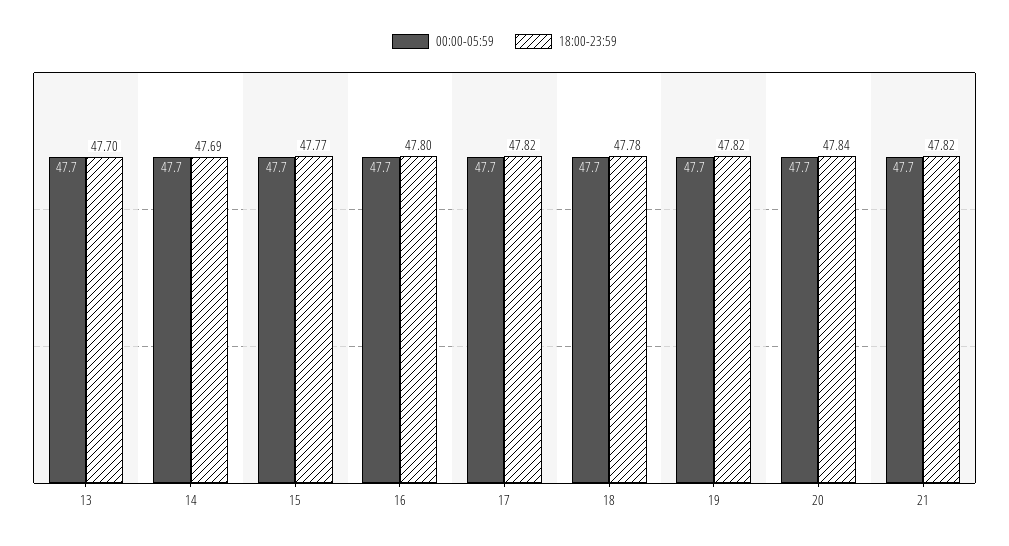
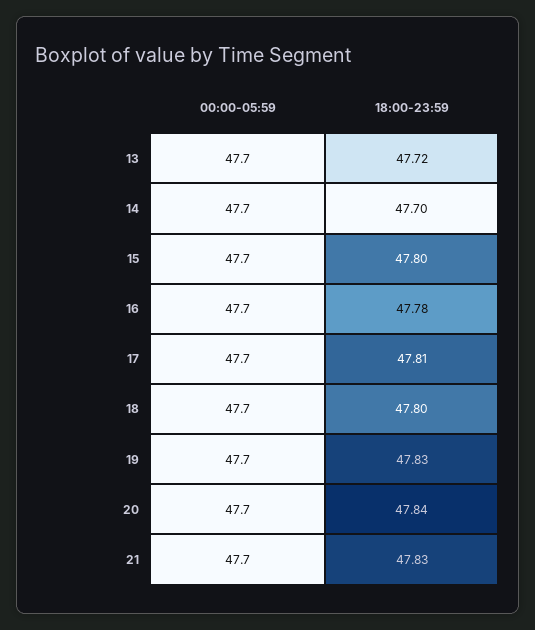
  {
    "00:00-05:59": {
      "13": 47.7,
      "14": 47.7,
      "15": 47.7,
      "16": 47.7,
      "17": 47.7,
      "18": 47.7,
      "19": 47.7,
      "20": 47.7,
      "21": 47.7
    },
    "18:00-23:59": {
-     "13": 47.7,
+     "13": 47.72,
-     "14": 47.69,
+     "14": 47.7,
-     "15": 47.77,
+     "15": 47.8,
-     "16": 47.8,
+     "16": 47.78,
-     "17": 47.82,
+     "17": 47.81,
-     "18": 47.78,
+     "18": 47.8,
-     "19": 47.82,
+     "19": 47.83,
      "20": 47.84,
-     "21": 47.82
+     "21": 47.83
    }
  }

